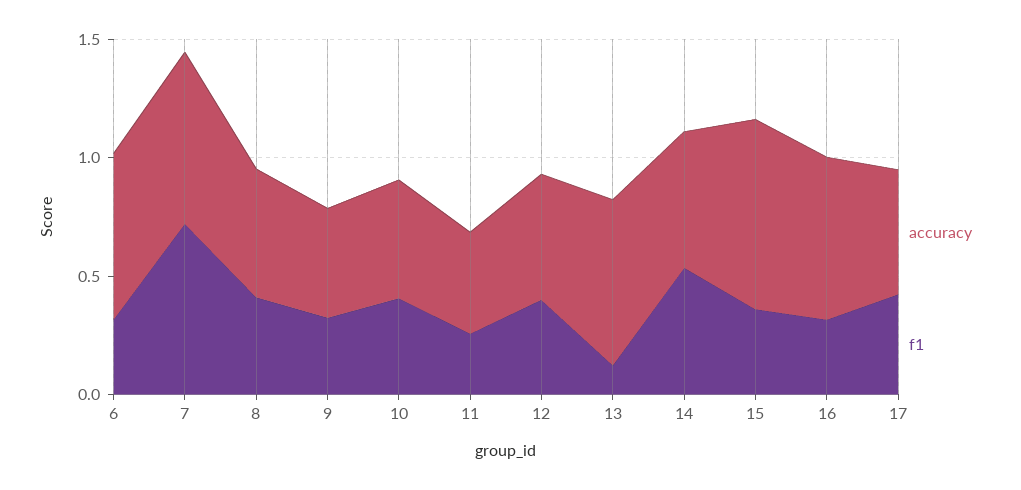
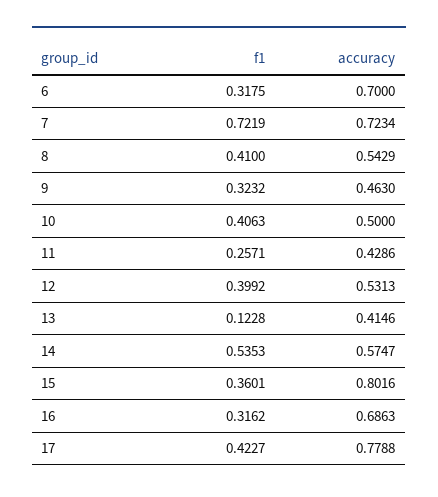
  {
    "accuracy": {
      "6": 0.7,
      "7": 0.7234,
      "8": 0.5429,
      "9": 0.463,
      "10": 0.5,
      "11": 0.4286,
      "12": 0.5313,
-     "13": 0.7,
+     "13": 0.4146,
      "14": 0.5747,
      "15": 0.8016,
      "16": 0.6863,
-     "17": 0.5
+     "17": 0.7788
    },
    "f1": {
      "6": 0.3175,
      "7": 0.7219,
      "8": 0.41,
      "9": 0.3232,
      "10": 0.4063,
      "11": 0.2571,
      "12": 0.3992,
      "13": 0.1228,
      "14": 0.5353,
      "15": 0.3601,
      "16": 0.3162,
      "17": 0.4227
    }
  }

